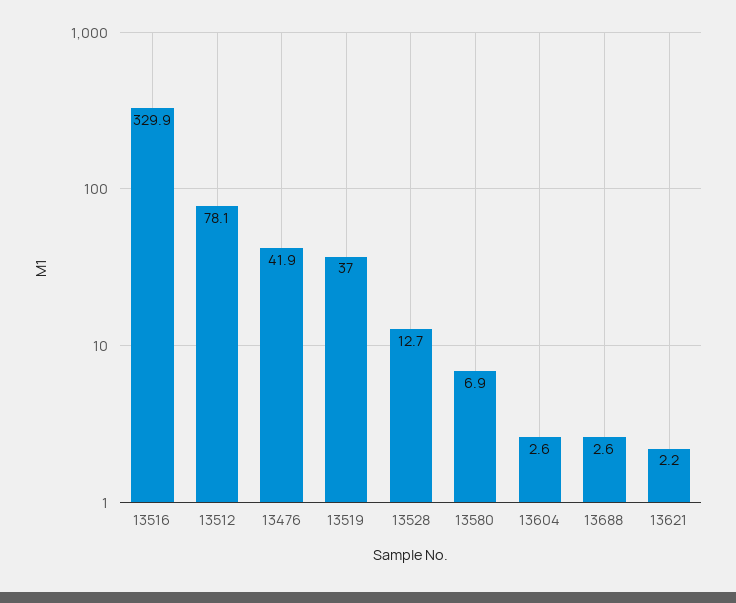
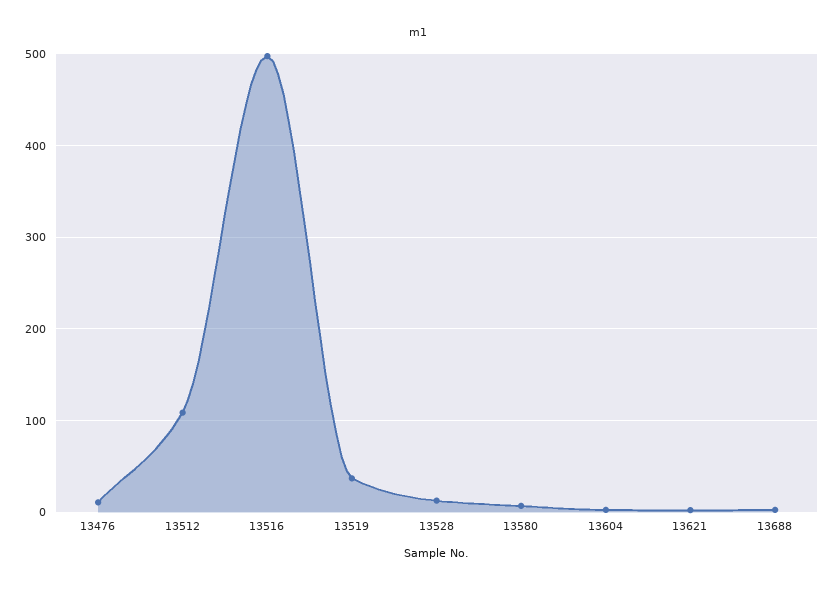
  {
-   "13516": 329.9,
+   "13516": 500,
-   "13512": 78.1,
+   "13512": 110,
-   "13476": 41.9,
+   "13476": 10,
    "13519": 37,
    "13528": 12.7,
    "13580": 6.9,
    "13604": 2.6,
    "13688": 2.6,
    "13621": 2.2
  }

